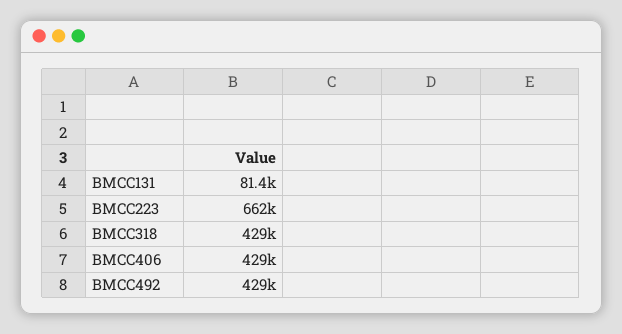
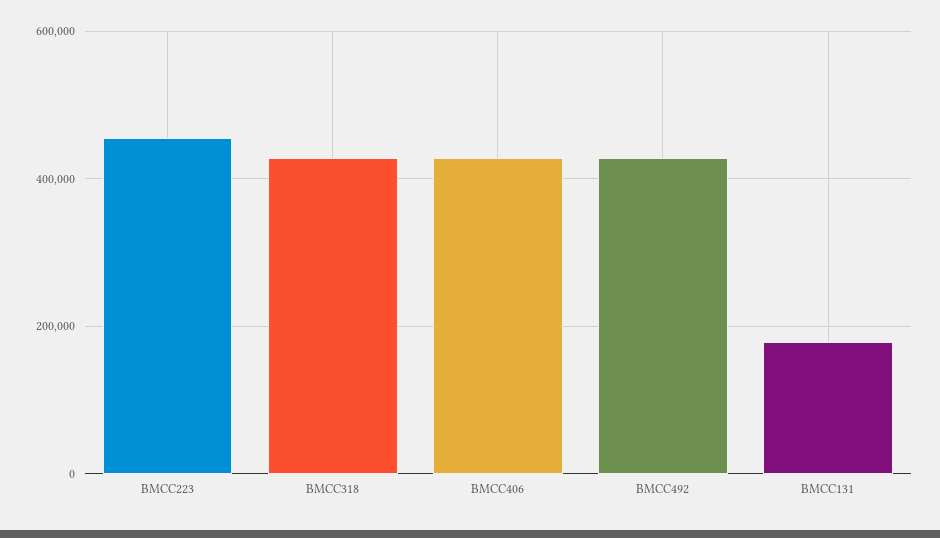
  {
-   "BMCC131": 81400,
+   "BMCC131": 180000,
-   "BMCC223": 662000,
+   "BMCC223": 460000,
    "BMCC318": 429000,
    "BMCC406": 429000,
    "BMCC492": 429000
  }

